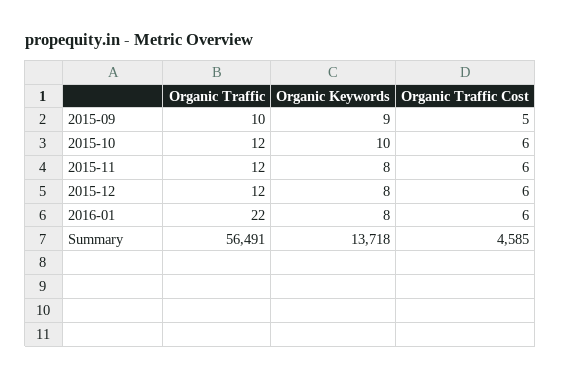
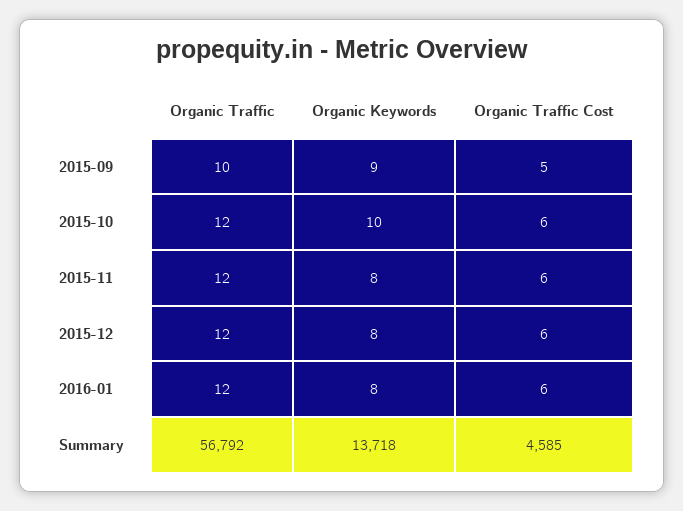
  {
    "Organic Traffic": {
      "2015-09": 10,
      "2015-10": 12,
      "2015-11": 12,
      "2015-12": 12,
-     "2016-01": 22,
+     "2016-01": 12,
-     "Summary": 56491
+     "Summary": 56792
    },
    "Organic Keywords": {
      "2015-09": 9,
      "2015-10": 10,
      "2015-11": 8,
      "2015-12": 8,
      "2016-01": 8,
      "Summary": 13718
    },
    "Organic Traffic Cost": {
      "2015-09": 5,
      "2015-10": 6,
      "2015-11": 6,
      "2015-12": 6,
      "2016-01": 6,
      "Summary": 4585
    }
  }

